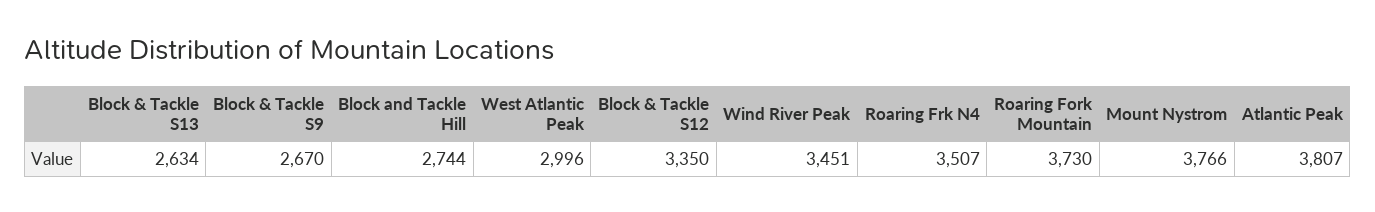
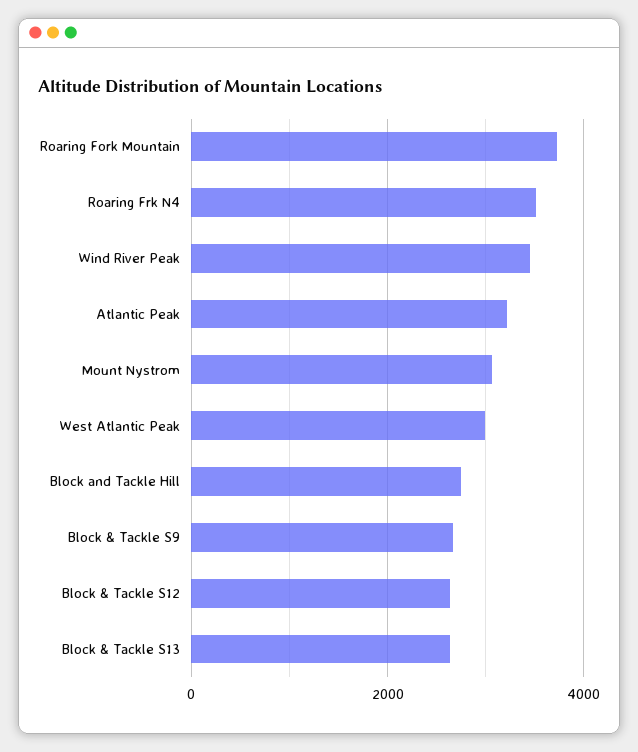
  {
    "Block & Tackle S13": 2634,
    "Block & Tackle S9": 2670,
    "Block and Tackle Hill": 2744,
    "West Atlantic Peak": 2996,
-   "Block & Tackle S12": 3350,
+   "Block & Tackle S12": 2600,
    "Wind River Peak": 3451,
    "Roaring Frk N4": 3507,
    "Roaring Fork Mountain": 3730,
-   "Mount Nystrom": 3766,
+   "Mount Nystrom": 3000,
-   "Atlantic Peak": 3807
+   "Atlantic Peak": 3200
  }

